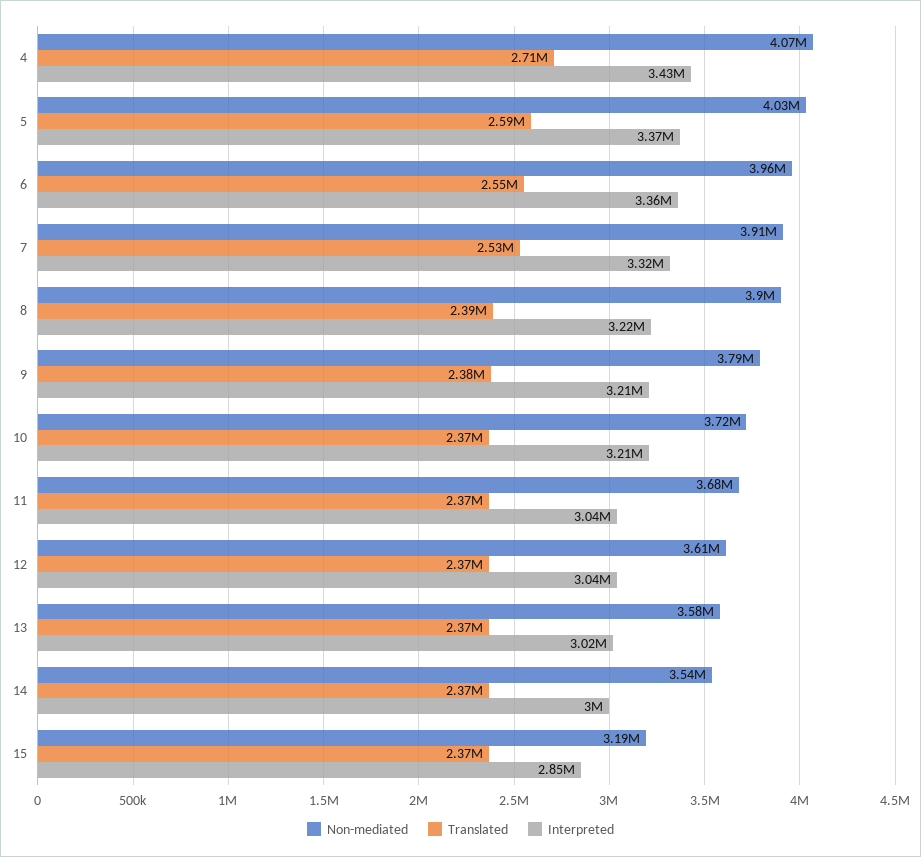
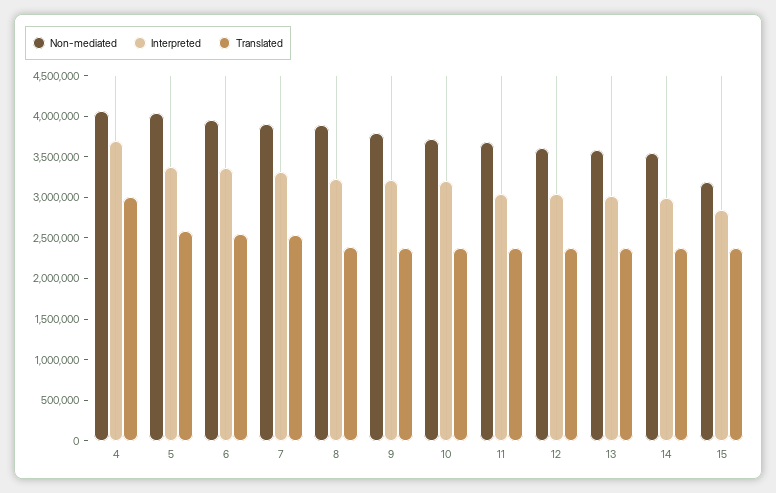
  {
    "Non-mediated": {
      "4": 4070000,
      "5": 4030000,
      "6": 3960000,
      "7": 3910000,
      "8": 3900000,
      "9": 3790000,
      "10": 3720000,
      "11": 3680000,
      "12": 3610000,
      "13": 3580000,
      "14": 3540000,
      "15": 3190000
    },
    "Translated": {
-     "4": 2710000,
+     "4": 3000000,
      "5": 2590000,
      "6": 2550000,
      "7": 2530000,
      "8": 2390000,
      "9": 2380000,
      "10": 2370000,
      "11": 2370000,
      "12": 2370000,
      "13": 2370000,
      "14": 2370000,
      "15": 2370000
    },
    "Interpreted": {
-     "4": 3430000,
+     "4": 3700000,
      "5": 3370000,
      "6": 3360000,
      "7": 3320000,
      "8": 3220000,
      "9": 3210000,
      "10": 3210000,
      "11": 3040000,
      "12": 3040000,
      "13": 3020000,
      "14": 3000000,
      "15": 2850000
    }
  }

